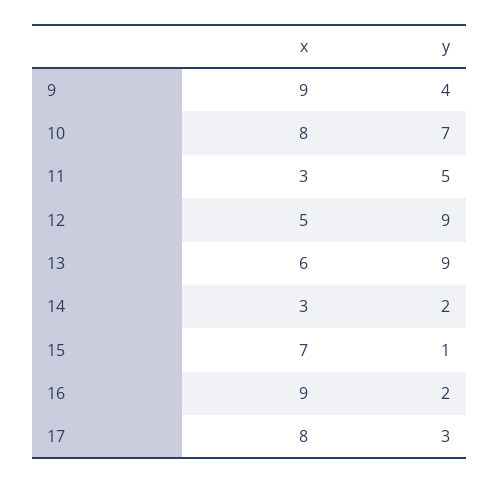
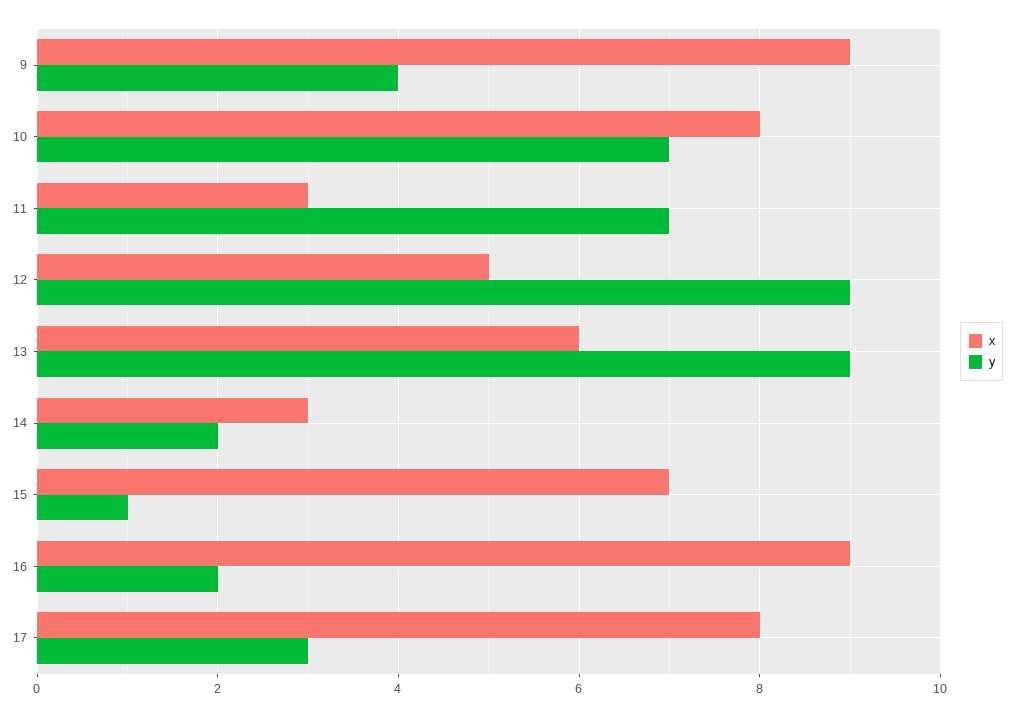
  {
    "x": {
      "9": 9,
      "10": 8,
      "11": 3,
      "12": 5,
      "13": 6,
      "14": 3,
      "15": 7,
      "16": 9,
      "17": 8
    },
    "y": {
      "9": 4,
      "10": 7,
-     "11": 5,
+     "11": 7,
      "12": 9,
      "13": 9,
      "14": 2,
      "15": 1,
      "16": 2,
      "17": 3
    }
  }

